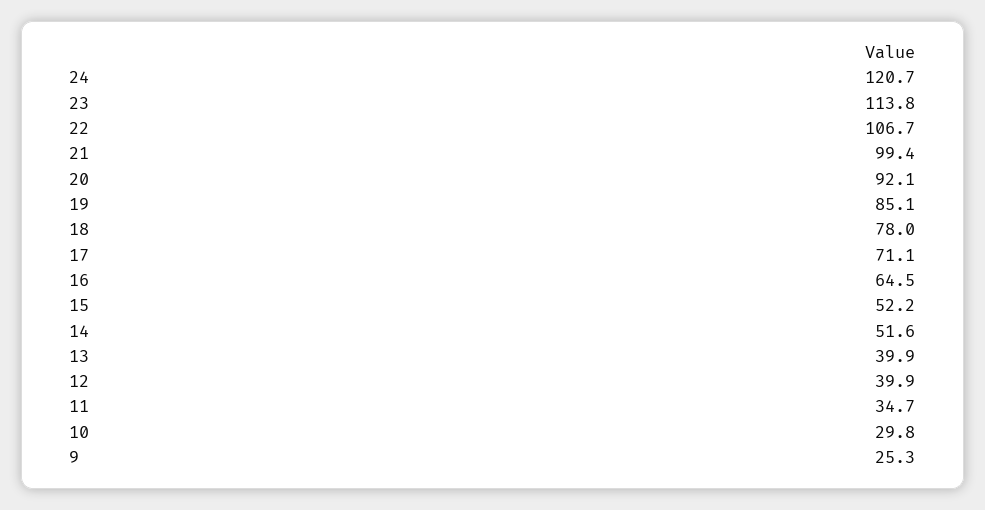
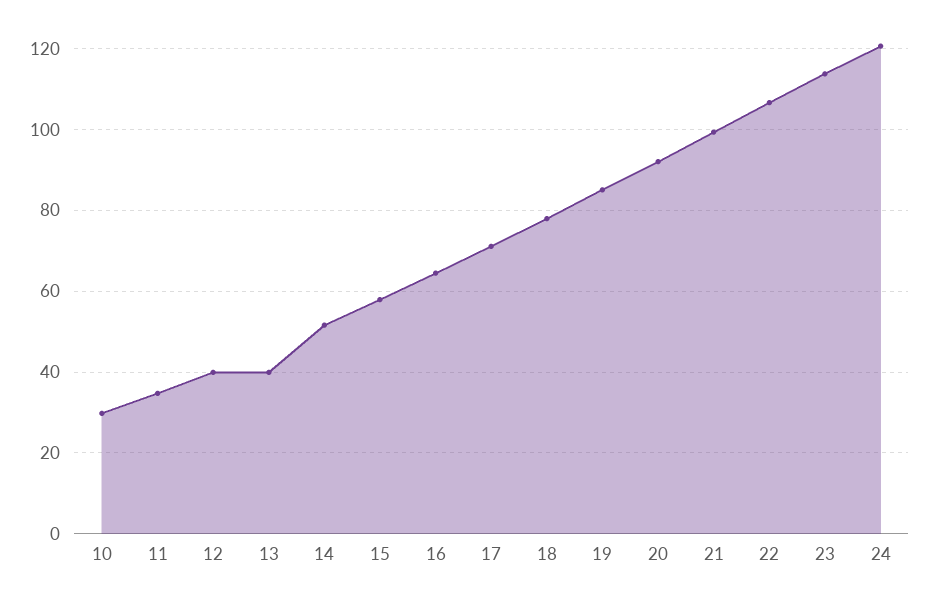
  {
    "24": 120.7,
    "23": 113.8,
    "22": 106.7,
    "21": 99.4,
    "20": 92.1,
    "19": 85.1,
    "18": 78,
    "17": 71.1,
    "16": 64.5,
-   "15": 52.2,
+   "15": 58,
    "14": 51.6,
    "13": 39.9,
    "12": 39.9,
    "11": 34.7,
-   "10": 29.8,
+   "10": 29.8
-   "9": 25.3
  }

